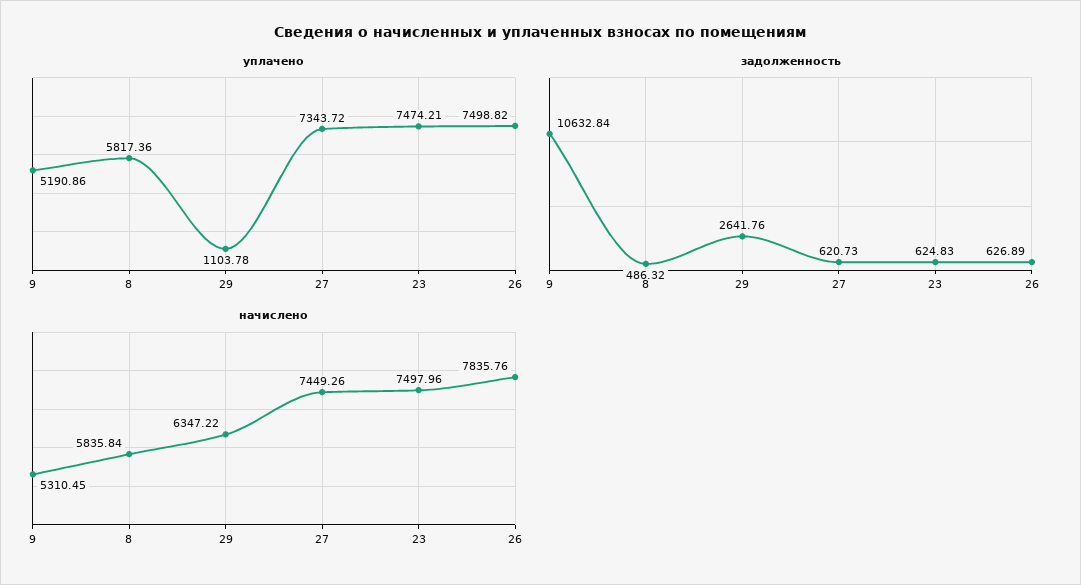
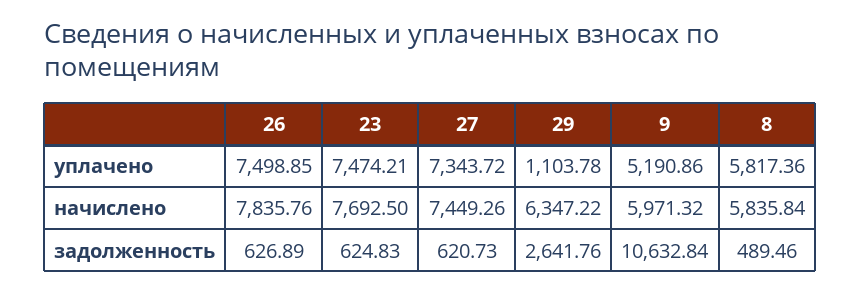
  {
    "уплачено": {
      "9": 5190.86,
      "8": 5817.36,
      "29": 1103.78,
      "27": 7343.72,
      "23": 7474.21,
-     "26": 7498.82
+     "26": 7498.85
    },
    "задолженность": {
      "9": 10632.84,
-     "8": 486.32,
+     "8": 489.46,
      "29": 2641.76,
      "27": 620.73,
      "23": 624.83,
      "26": 626.89
    },
    "начислено": {
-     "9": 5310.45,
+     "9": 5971.32,
      "8": 5835.84,
      "29": 6347.22,
      "27": 7449.26,
-     "23": 7497.96,
+     "23": 7692.5,
      "26": 7835.76
    }
  }

